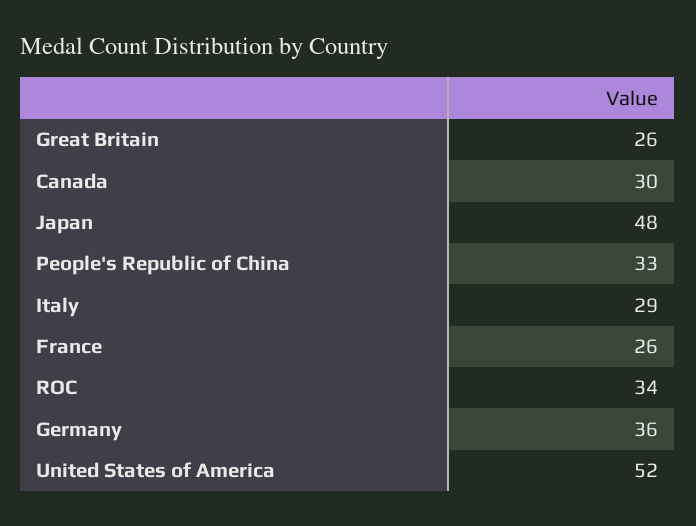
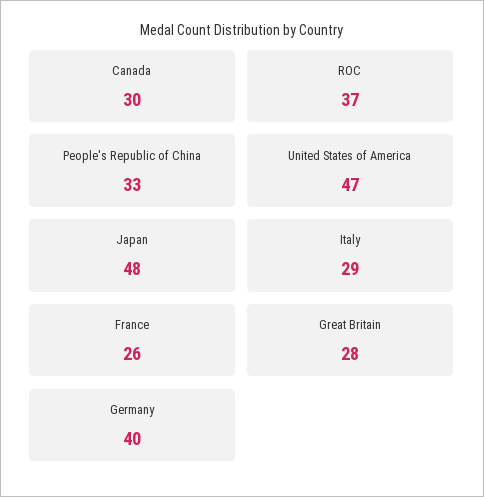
  {
-   "Great Britain": 26,
+   "Great Britain": 28,
    "Canada": 30,
    "Japan": 48,
    "People's Republic of China": 33,
    "Italy": 29,
    "France": 26,
-   "ROC": 34,
+   "ROC": 37,
-   "Germany": 36,
+   "Germany": 40,
-   "United States of America": 52
+   "United States of America": 47
  }

